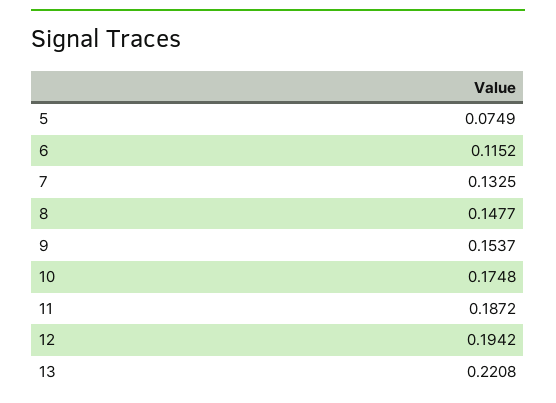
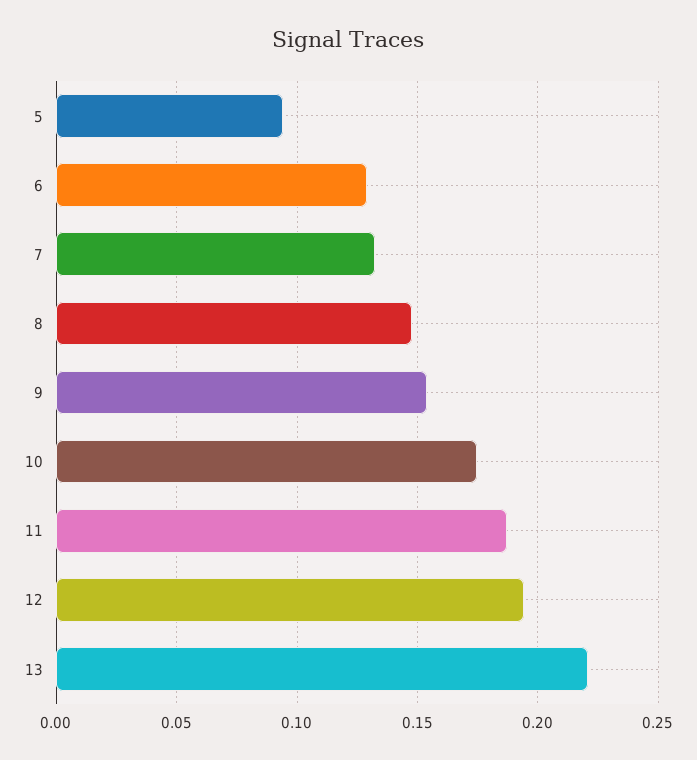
  {
-   "5": 0.0749,
+   "5": 0.095,
-   "6": 0.1152,
+   "6": 0.13,
    "7": 0.1325,
    "8": 0.1477,
    "9": 0.1537,
    "10": 0.1748,
    "11": 0.1872,
    "12": 0.1942,
    "13": 0.2208
  }

